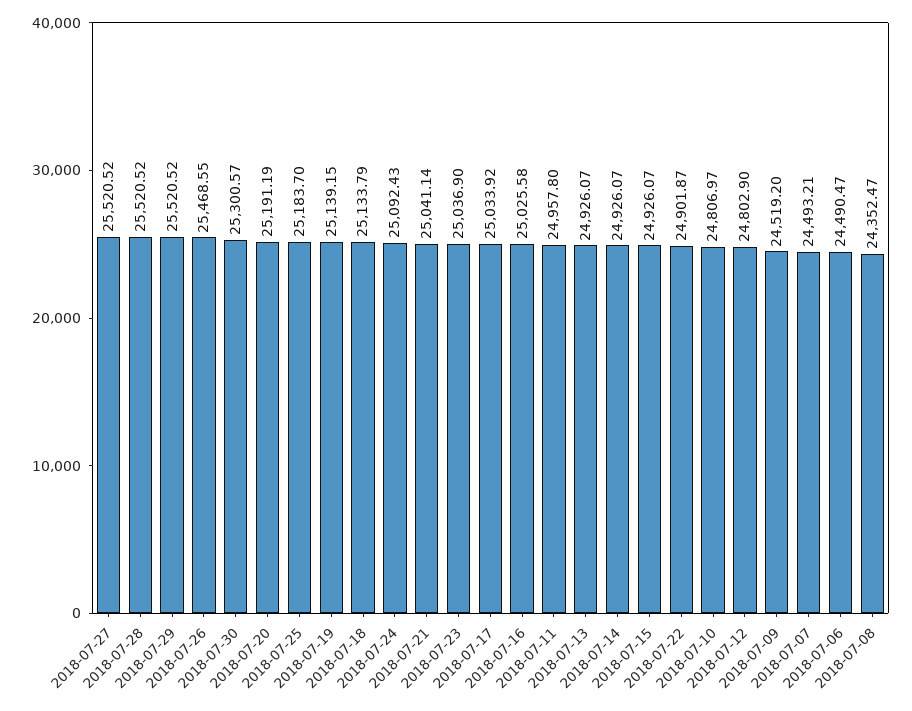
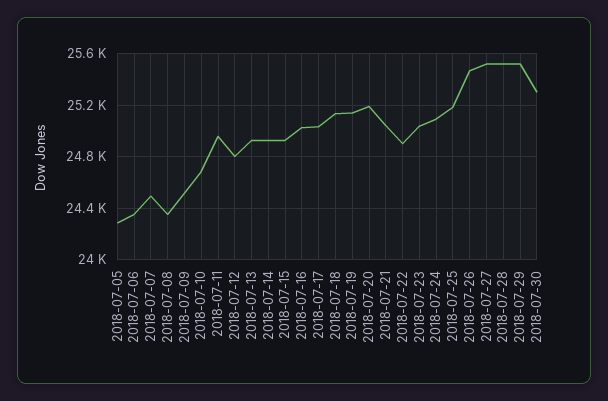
  {
    "2018-07-27": 25520.52,
    "2018-07-28": 25520.52,
    "2018-07-29": 25520.52,
    "2018-07-26": 25468.55,
    "2018-07-30": 25300.57,
    "2018-07-20": 25191.19,
    "2018-07-25": 25183.7,
    "2018-07-19": 25139.15,
    "2018-07-18": 25133.79,
    "2018-07-24": 25092.43,
    "2018-07-21": 25041.14,
    "2018-07-23": 25036.9,
    "2018-07-17": 25033.92,
    "2018-07-16": 25025.58,
    "2018-07-11": 24957.8,
    "2018-07-13": 24926.07,
    "2018-07-14": 24926.07,
    "2018-07-15": 24926.07,
    "2018-07-22": 24901.87,
-   "2018-07-10": 24806.97,
+   "2018-07-10": 24700,
    "2018-07-12": 24802.9,
    "2018-07-09": 24519.2,
    "2018-07-07": 24493.21,
-   "2018-07-06": 24490.47,
+   "2018-07-06": 24350,
-   "2018-07-08": 24352.47
+   "2018-07-08": 24352.47,
+   "2018-07-05": 24300
  }

